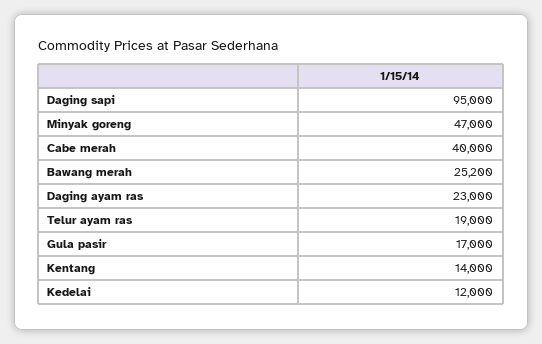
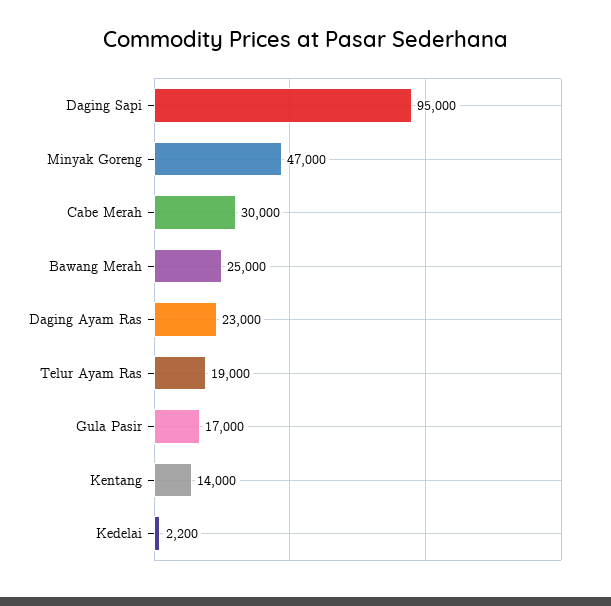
  {
    "Daging sapi": 95000,
    "Minyak goreng": 47000,
-   "Cabe merah": 40000,
+   "Cabe merah": 30000,
-   "Bawang merah": 25200,
+   "Bawang merah": 25000,
    "Daging ayam ras": 23000,
    "Telur ayam ras": 19000,
    "Gula pasir": 17000,
    "Kentang": 14000,
-   "Kedelai": 12000
+   "Kedelai": 2200
  }

